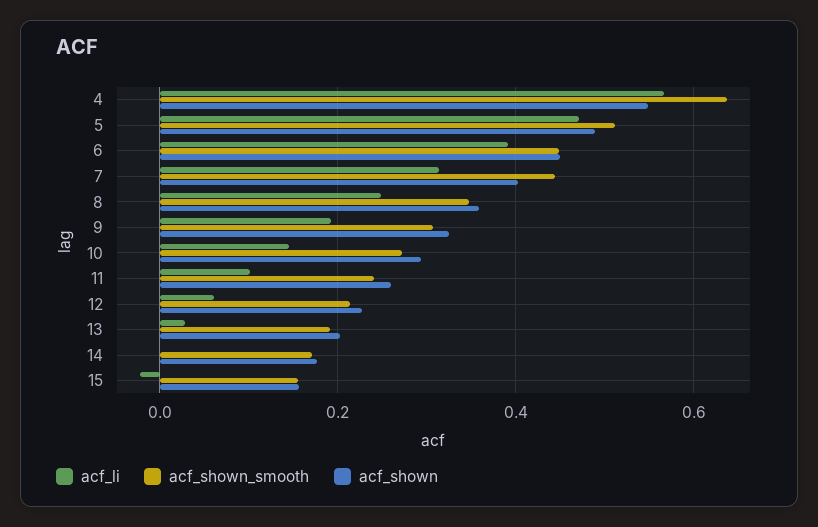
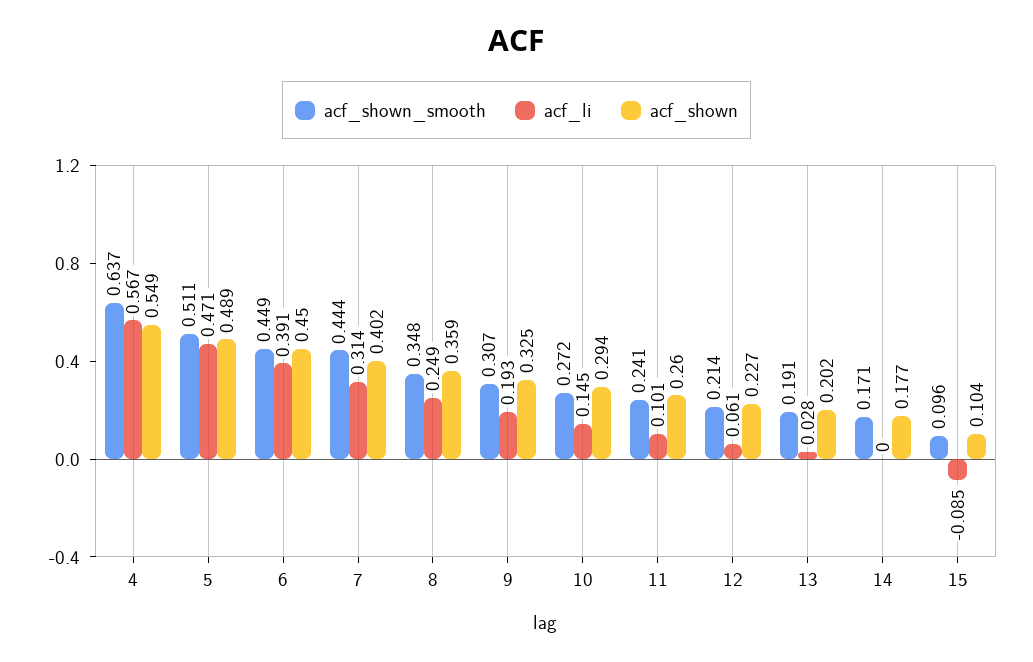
  {
    "acf_li": {
      "4": 0.567,
      "5": 0.471,
      "6": 0.391,
      "7": 0.314,
      "8": 0.249,
      "9": 0.193,
      "10": 0.145,
      "11": 0.101,
      "12": 0.061,
      "13": 0.028,
      "14": 0,
-     "15": -0.02
+     "15": -0.085
    },
    "acf_shown_smooth": {
      "4": 0.637,
      "5": 0.511,
      "6": 0.449,
      "7": 0.444,
      "8": 0.348,
      "9": 0.307,
      "10": 0.272,
      "11": 0.241,
      "12": 0.214,
      "13": 0.191,
      "14": 0.171,
-     "15": 0.16
+     "15": 0.096
    },
    "acf_shown": {
      "4": 0.549,
      "5": 0.489,
      "6": 0.45,
      "7": 0.402,
      "8": 0.359,
      "9": 0.325,
      "10": 0.294,
      "11": 0.26,
      "12": 0.227,
      "13": 0.202,
      "14": 0.177,
-     "15": 0.16
+     "15": 0.104
    }
  }

